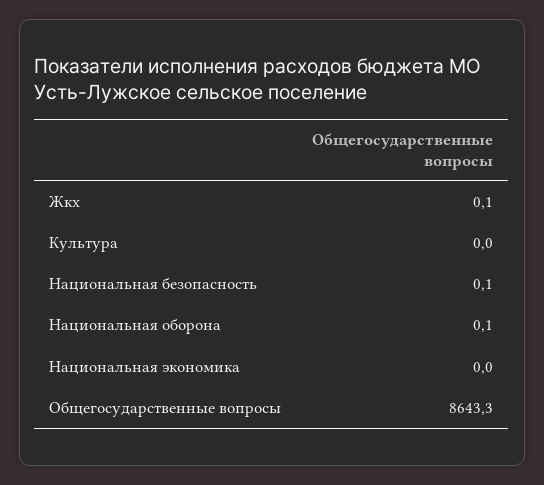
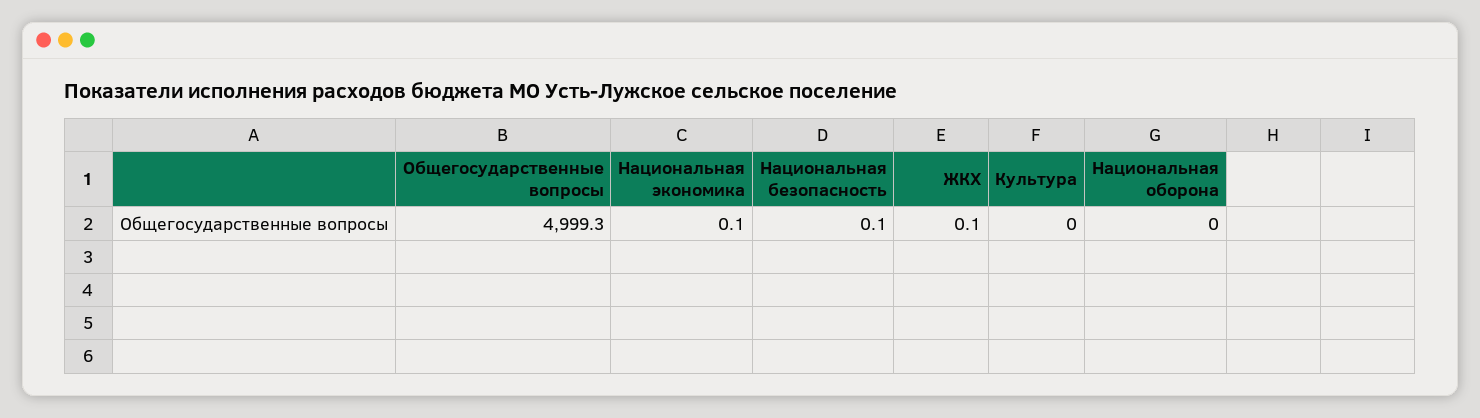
  {
    "Жкх": 0.1,
    "Культура": 0,
    "Национальная безопасность": 0.1,
-   "Национальная оборона": 0.1,
+   "Национальная оборона": 0,
-   "Национальная экономика": 0,
+   "Национальная экономика": 0.1,
-   "Общегосударственные вопросы": 8643.3
+   "Общегосударственные вопросы": 4999.3
  }

